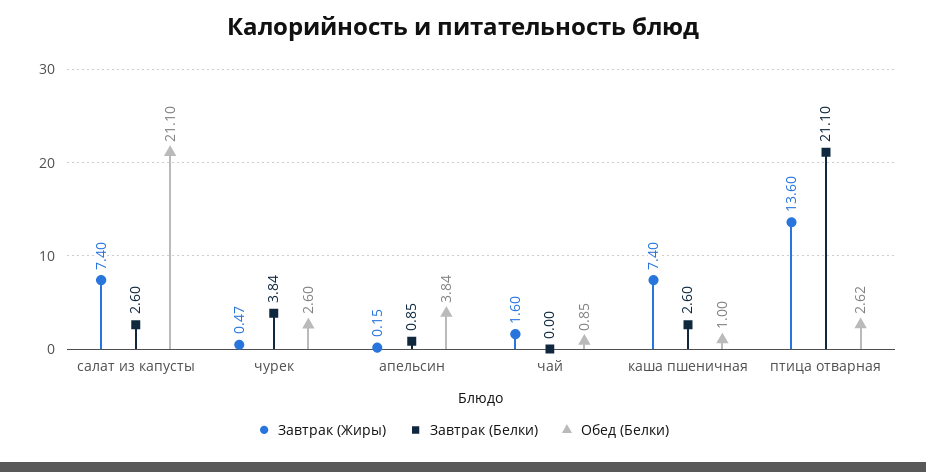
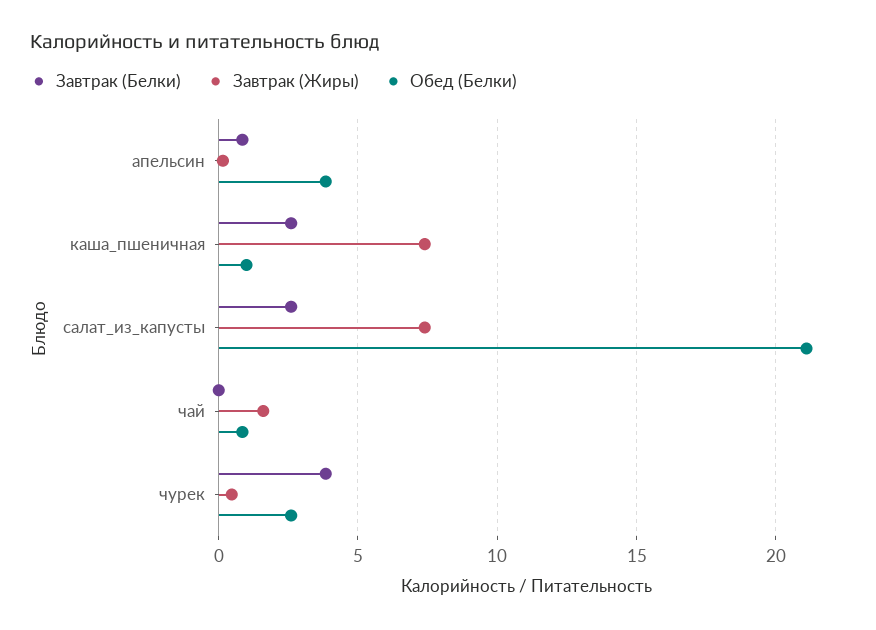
  {
    "Завтрак (Жиры)": {
      "салат из капусты": 7.4,
      "чурек": 0.47,
      "апельсин": 0.15,
      "чай": 1.6,
-     "каша пшеничная": 7.4,
+     "каша пшеничная": 7.4
-     "птица отварная": 13.6
    },
    "Завтрак (Белки)": {
      "салат из капусты": 2.6,
      "чурек": 3.84,
      "апельсин": 0.85,
      "чай": 0,
-     "каша пшеничная": 2.6,
+     "каша пшеничная": 2.6
-     "птица отварная": 21.1
    },
    "Обед (Белки)": {
      "салат из капусты": 21.1,
      "чурек": 2.6,
      "апельсин": 3.84,
      "чай": 0.85,
-     "каша пшеничная": 1,
+     "каша пшеничная": 1
-     "птица отварная": 2.62
    }
  }

